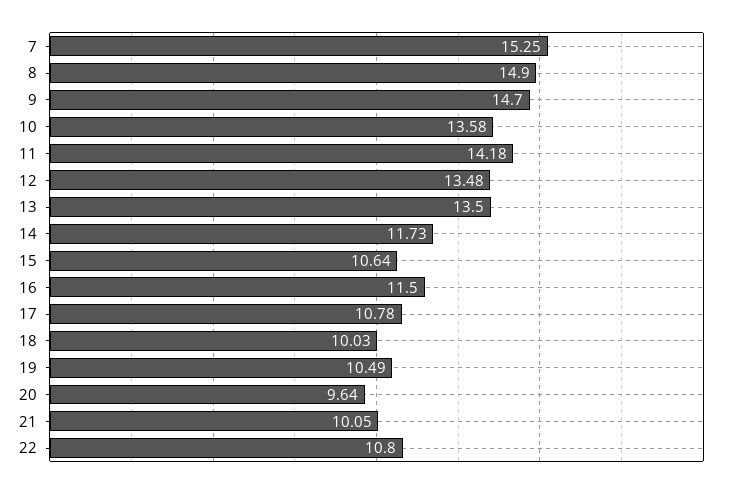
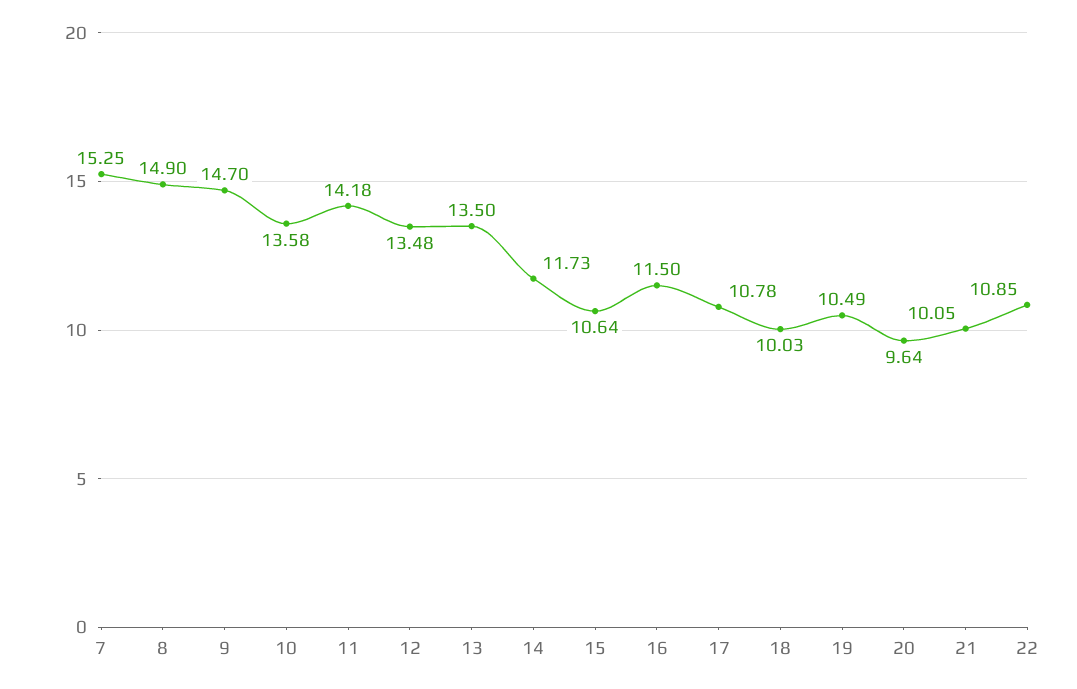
  {
    "7": 15.25,
    "8": 14.9,
    "9": 14.7,
    "10": 13.58,
    "11": 14.18,
    "12": 13.48,
    "13": 13.5,
    "14": 11.73,
    "15": 10.64,
    "16": 11.5,
    "17": 10.78,
    "18": 10.03,
    "19": 10.49,
    "20": 9.64,
    "21": 10.05,
-   "22": 10.8
+   "22": 10.85
  }

